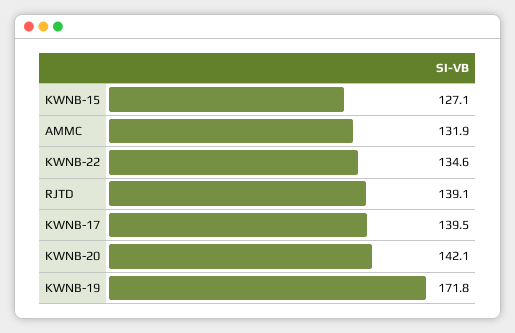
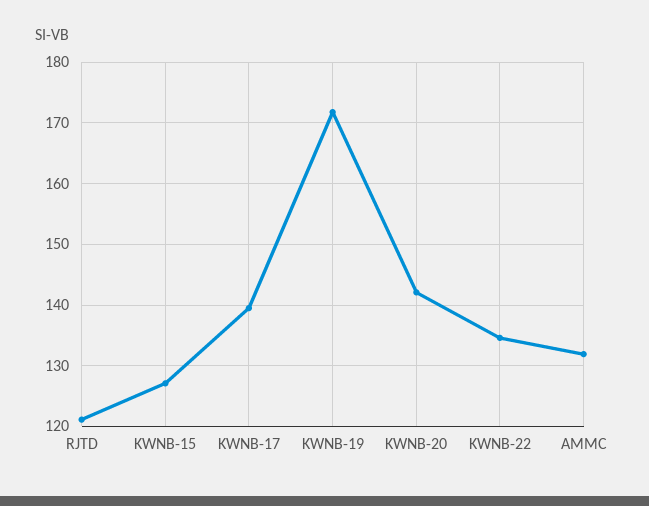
  {
    "KWNB-15": 127.1,
    "AMMC": 131.9,
    "KWNB-22": 134.6,
-   "RJTD": 139.1,
+   "RJTD": 121,
    "KWNB-17": 139.5,
    "KWNB-20": 142.1,
    "KWNB-19": 171.8
  }

